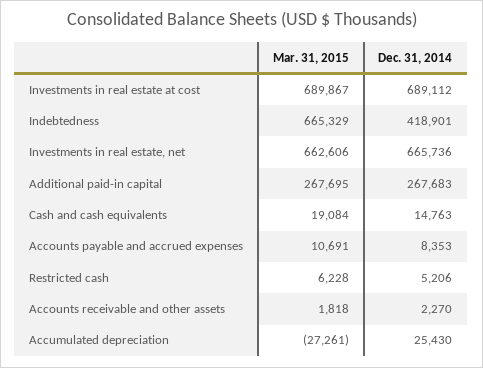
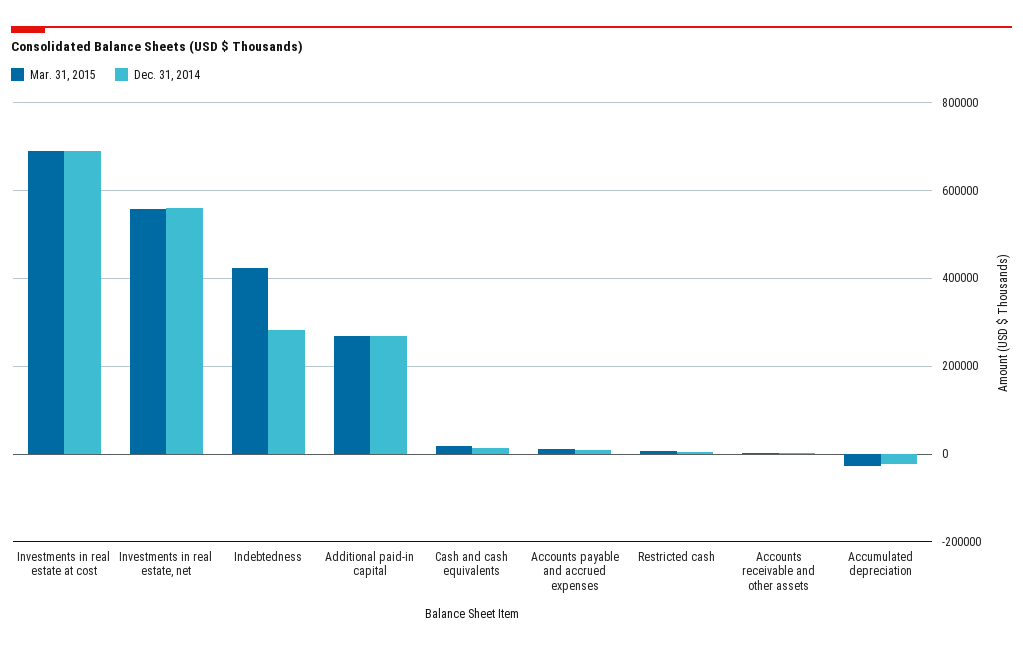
  {
    "Mar. 31, 2015": {
      "Investments in real estate at cost": 689867,
-     "Indebtedness": 665329,
+     "Indebtedness": 420000,
-     "Investments in real estate, net": 662606,
+     "Investments in real estate, net": 560000,
      "Additional paid-in capital": 267695,
      "Cash and cash equivalents": 19084,
      "Accounts payable and accrued expenses": 10691,
      "Restricted cash": 6228,
      "Accounts receivable and other assets": 1818,
      "Accumulated depreciation": -27261
    },
    "Dec. 31, 2014": {
      "Investments in real estate at cost": 689112,
-     "Indebtedness": 418901,
+     "Indebtedness": 280000,
-     "Investments in real estate, net": 665736,
+     "Investments in real estate, net": 560000,
      "Additional paid-in capital": 267683,
      "Cash and cash equivalents": 14763,
      "Accounts payable and accrued expenses": 8353,
      "Restricted cash": 5206,
      "Accounts receivable and other assets": 2270,
-     "Accumulated depreciation": 25430
+     "Accumulated depreciation": -20000
    }
  }

